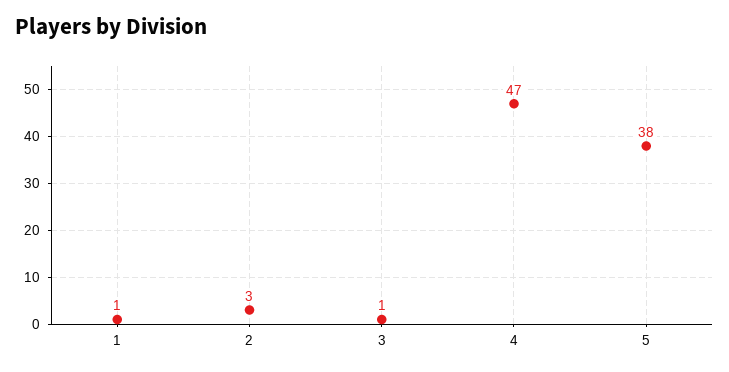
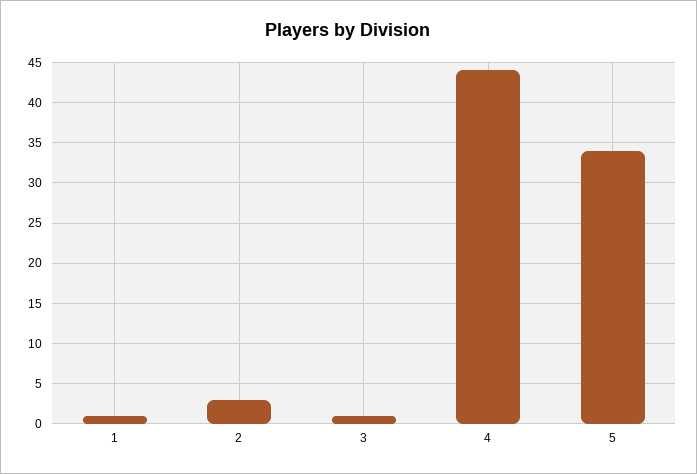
  {
    "1": 1,
    "2": 3,
    "3": 1,
-   "4": 47,
+   "4": 44,
-   "5": 38
+   "5": 34
  }

